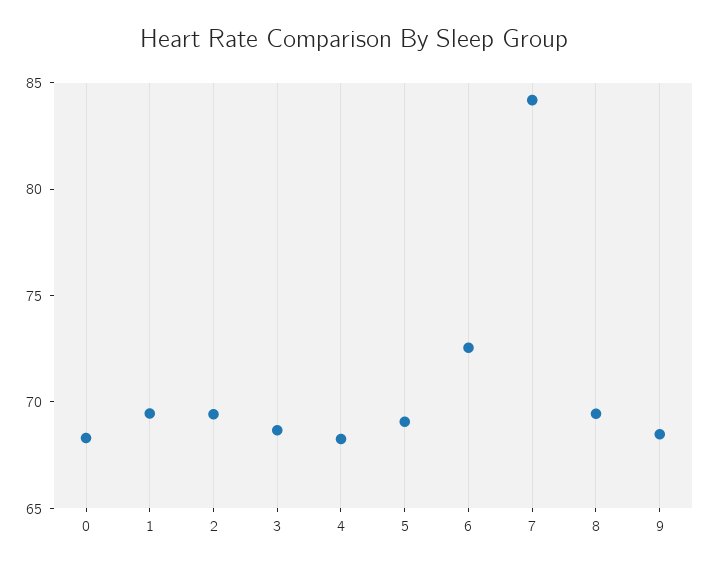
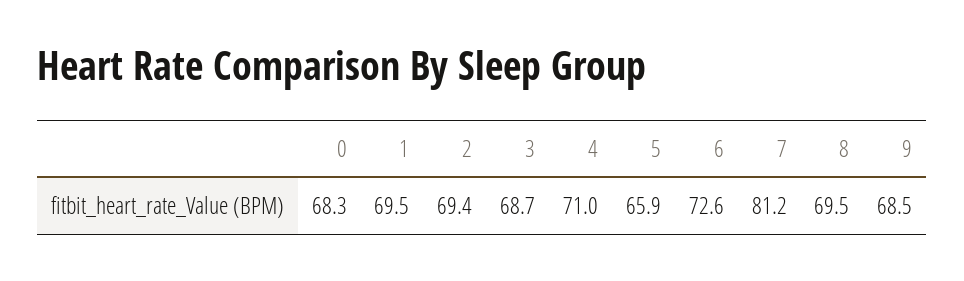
  {
    "0": 68.3,
    "1": 69.5,
    "2": 69.4,
    "3": 68.7,
-   "4": 68,
+   "4": 71,
-   "5": 69,
+   "5": 65.9,
    "6": 72.6,
-   "7": 84,
+   "7": 81.2,
    "8": 69.5,
    "9": 68.5
  }

